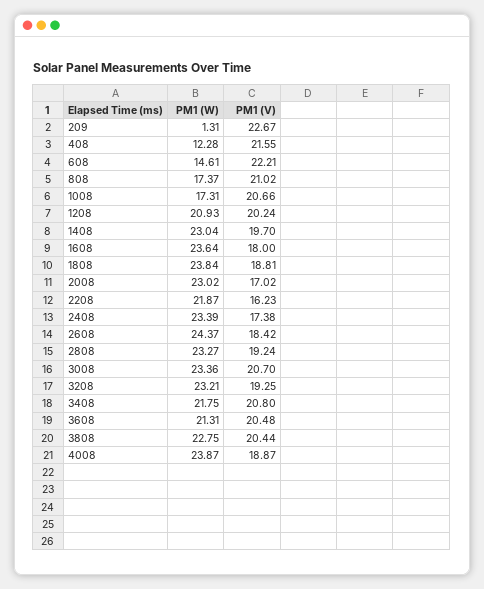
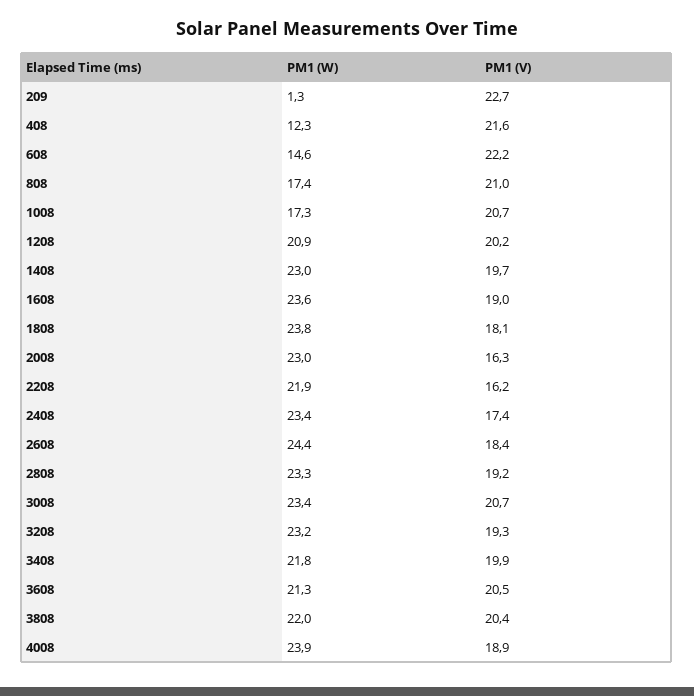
  {
    "PM1 (W)": {
      "209": 1.31,
      "408": 12.28,
      "608": 14.61,
      "808": 17.37,
      "1008": 17.31,
      "1208": 20.93,
      "1408": 23.04,
      "1608": 23.64,
      "1808": 23.84,
      "2008": 23.02,
      "2208": 21.87,
      "2408": 23.39,
      "2608": 24.37,
      "2808": 23.27,
      "3008": 23.36,
      "3208": 23.21,
      "3408": 21.75,
      "3608": 21.31,
-     "3808": 22.75,
+     "3808": 22,
      "4008": 23.87
    },
    "PM1 (V)": {
      "209": 22.67,
      "408": 21.55,
      "608": 22.21,
      "808": 21.02,
      "1008": 20.66,
      "1208": 20.24,
      "1408": 19.7,
-     "1608": 18,
+     "1608": 19,
-     "1808": 18.81,
+     "1808": 18.1,
-     "2008": 17.02,
+     "2008": 16.3,
      "2208": 16.23,
      "2408": 17.38,
      "2608": 18.42,
      "2808": 19.24,
      "3008": 20.7,
      "3208": 19.25,
-     "3408": 20.8,
+     "3408": 19.9,
      "3608": 20.48,
      "3808": 20.44,
      "4008": 18.87
    }
  }

